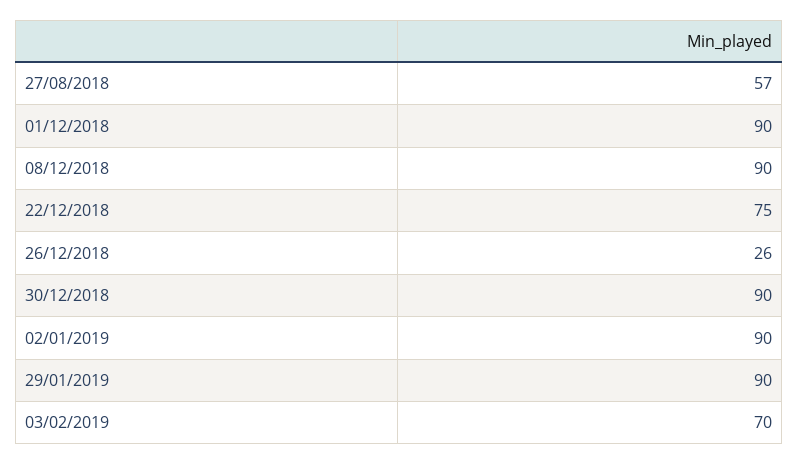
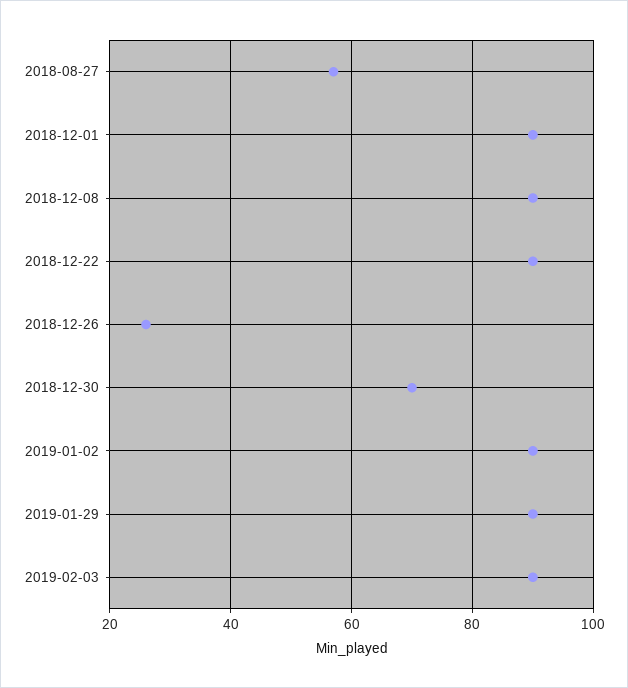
  {
    "27/08/2018": 57,
    "01/12/2018": 90,
    "08/12/2018": 90,
-   "22/12/2018": 75,
+   "22/12/2018": 90,
    "26/12/2018": 26,
-   "30/12/2018": 90,
+   "30/12/2018": 70,
    "02/01/2019": 90,
    "29/01/2019": 90,
-   "03/02/2019": 70
+   "03/02/2019": 90
  }

